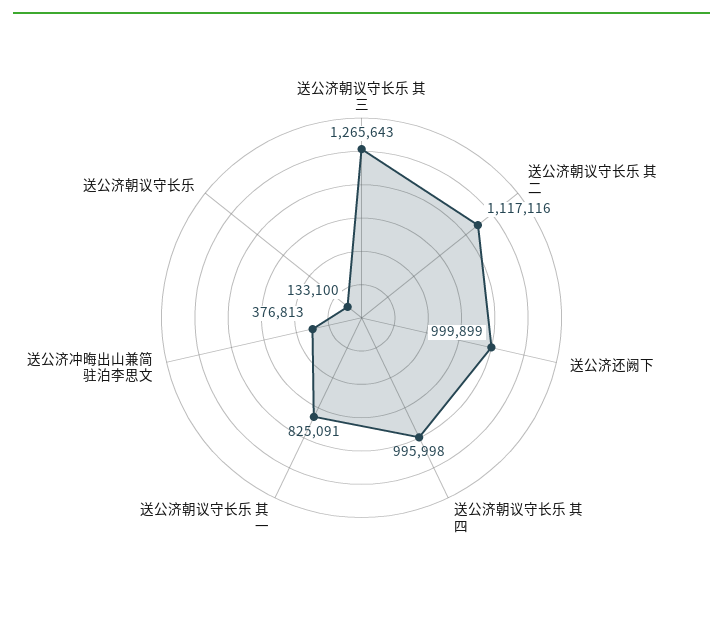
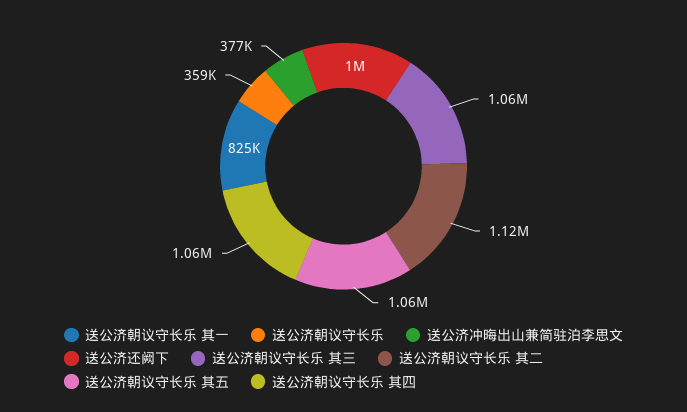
  {
-   "送公济朝议守长乐 其三": 1265643,
+   "送公济朝议守长乐 其三": 1060000,
    "送公济朝议守长乐 其二": 1117116,
    "送公济还阙下": 999899,
-   "送公济朝议守长乐 其四": 995998,
+   "送公济朝议守长乐 其四": 1060000,
    "送公济朝议守长乐 其一": 825091,
    "送公济冲晦出山兼简驻泊李思文": 376813,
-   "送公济朝议守长乐": 133100
+   "送公济朝议守长乐": 359000,
+   "送公济朝议守长乐 其五": 1060000
  }

